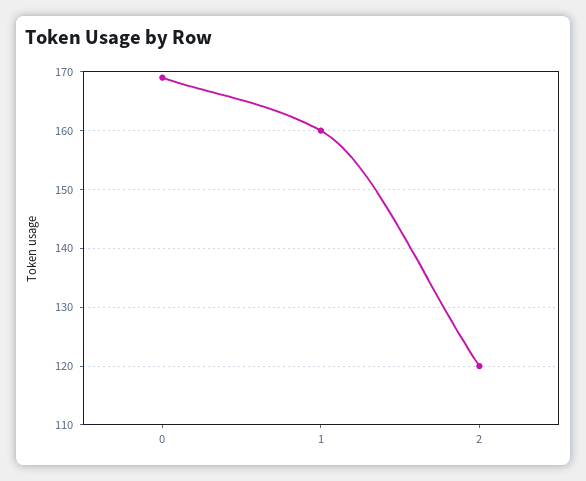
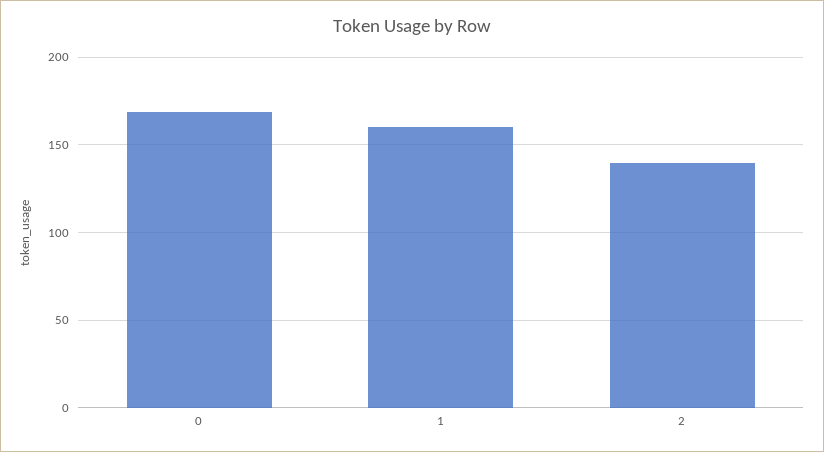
  {
    "0": 170,
    "1": 160,
-   "2": 120
+   "2": 140
  }

